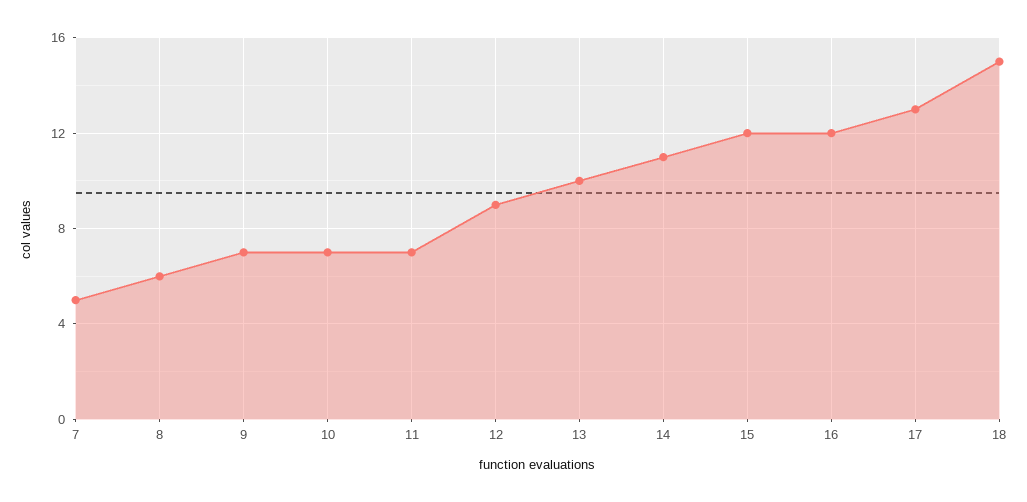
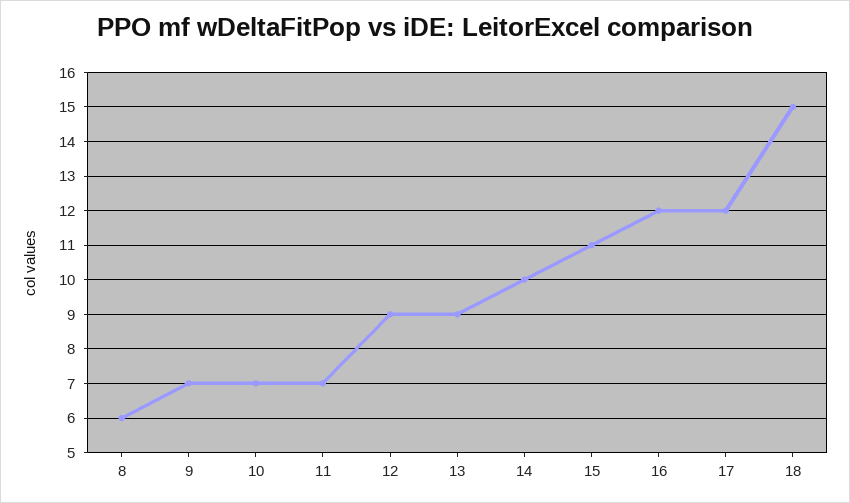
  {
-   "7": 5,
    "8": 6,
    "9": 7,
    "10": 7,
    "11": 7,
    "12": 9,
-   "13": 10,
+   "13": 9,
-   "14": 11,
+   "14": 10,
-   "15": 12,
+   "15": 11,
    "16": 12,
-   "17": 13,
+   "17": 12,
    "18": 15
  }

